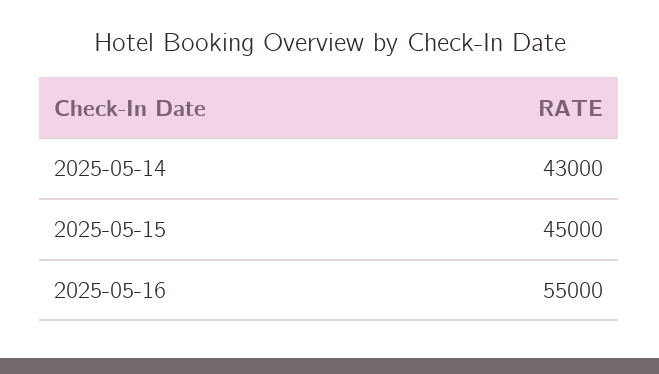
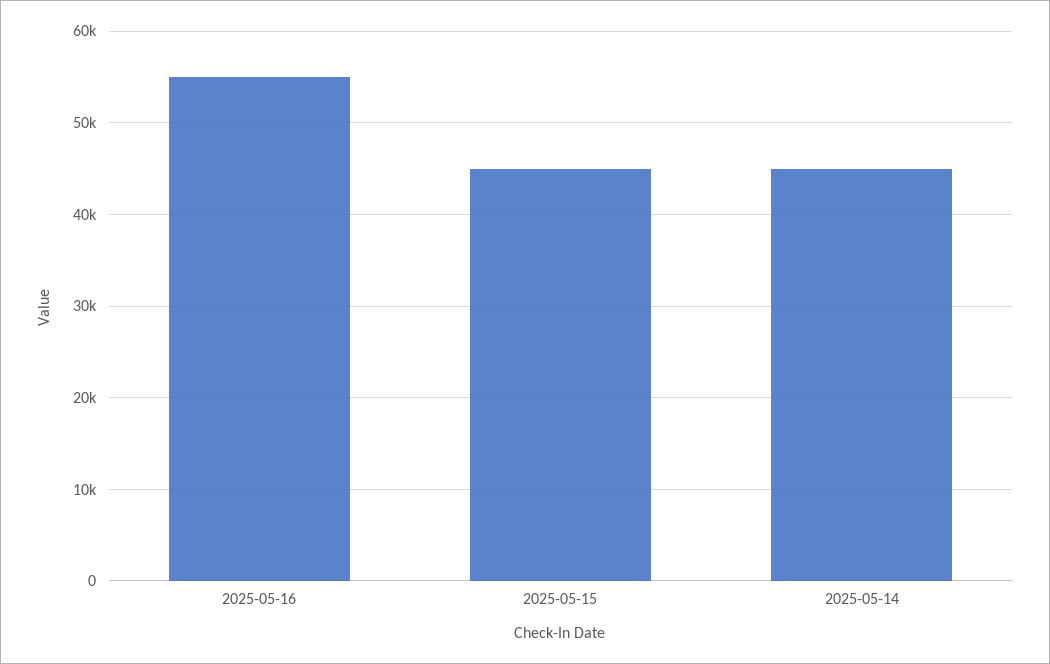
  {
-   "2025-05-14": 43000,
+   "2025-05-14": 45000,
    "2025-05-15": 45000,
    "2025-05-16": 55000
  }

